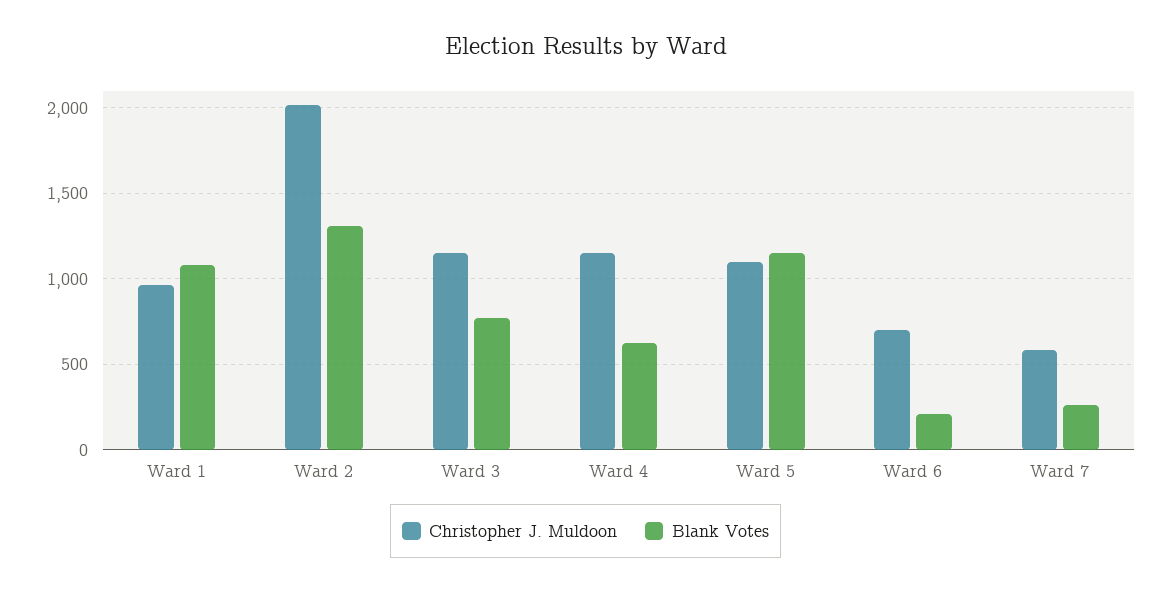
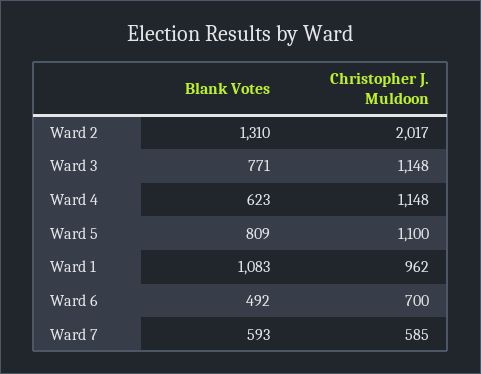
  {
    "Christopher J. Muldoon": {
      "Ward 1": 962,
      "Ward 2": 2017,
      "Ward 3": 1148,
      "Ward 4": 1148,
      "Ward 5": 1100,
      "Ward 6": 700,
      "Ward 7": 585
    },
    "Blank Votes": {
      "Ward 1": 1083,
      "Ward 2": 1310,
      "Ward 3": 771,
      "Ward 4": 623,
-     "Ward 5": 1150,
+     "Ward 5": 809,
-     "Ward 6": 200,
+     "Ward 6": 492,
-     "Ward 7": 250
+     "Ward 7": 593
    }
  }

